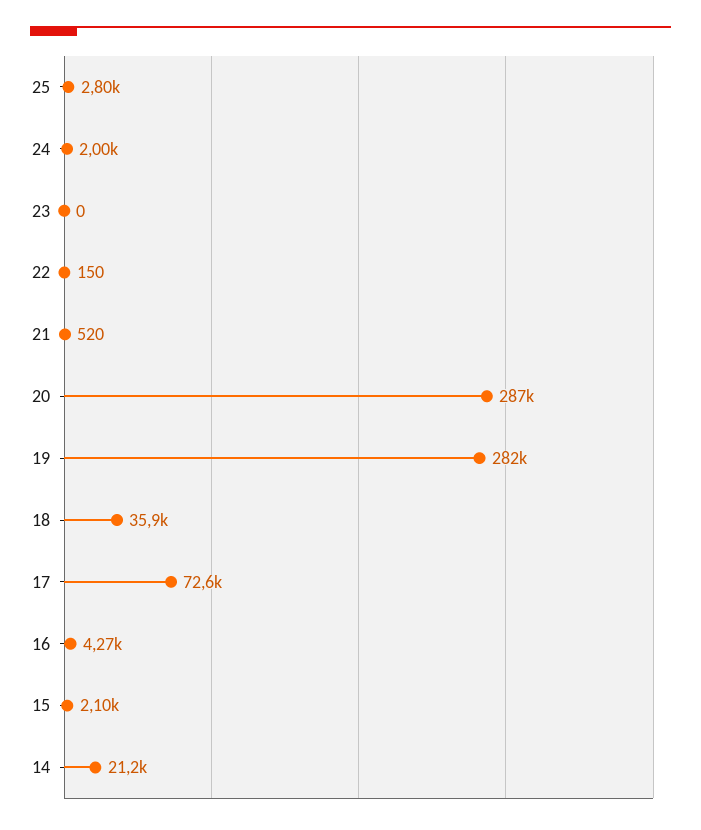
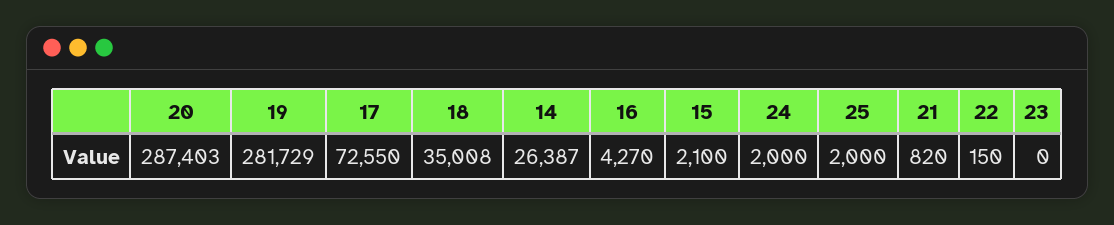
  {
-   "25": 2800,
+   "25": 2000,
    "24": 2000,
    "23": 0,
    "22": 150,
-   "21": 520,
+   "21": 820,
    "20": 287403,
    "19": 281729,
-   "18": 35900,
+   "18": 35008,
    "17": 72550,
    "16": 4270,
    "15": 2100,
-   "14": 21200
+   "14": 26387
  }

